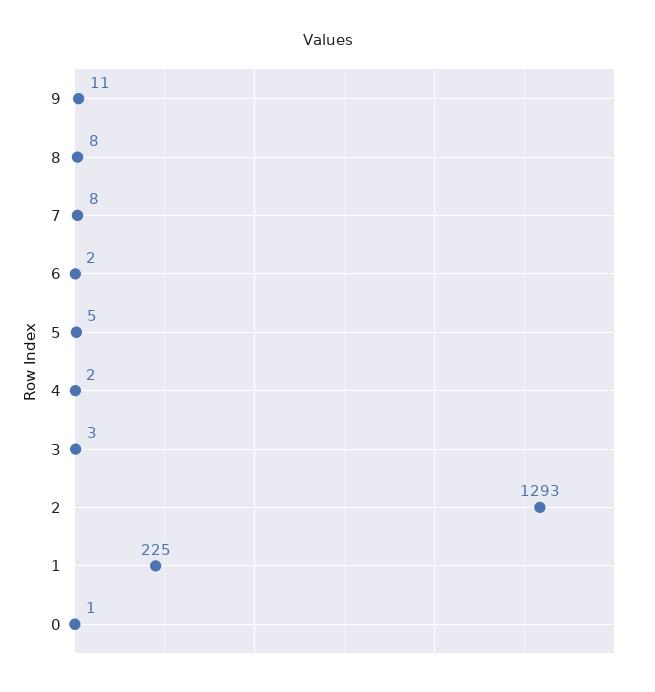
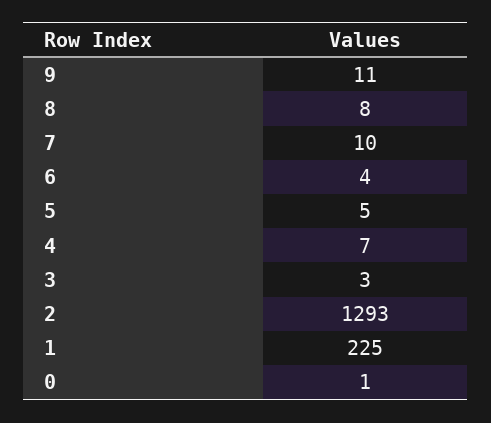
  {
    "9": 11,
    "8": 8,
-   "7": 8,
+   "7": 10,
-   "6": 2,
+   "6": 4,
    "5": 5,
-   "4": 2,
+   "4": 7,
    "3": 3,
    "2": 1293,
    "1": 225,
    "0": 1
  }

